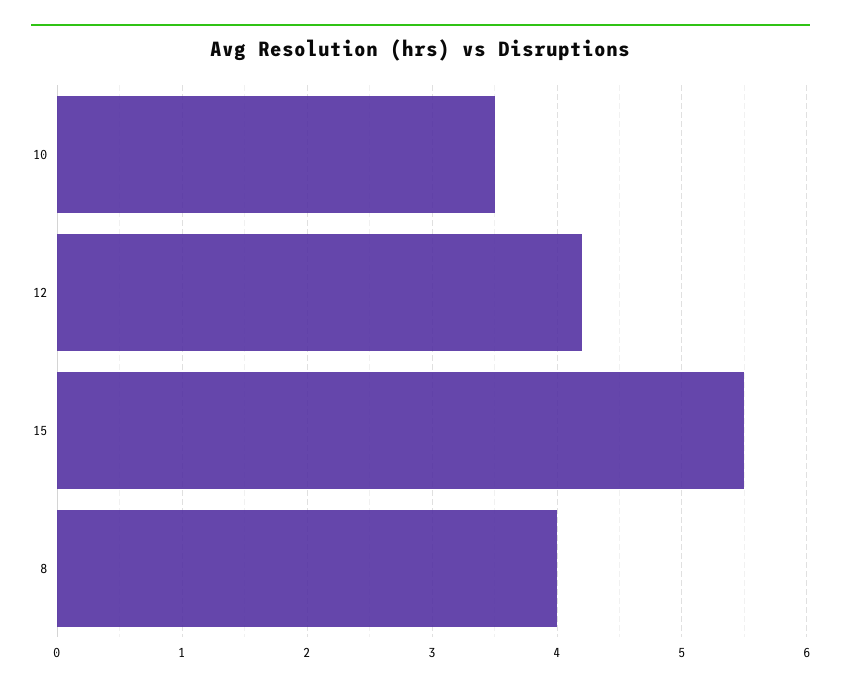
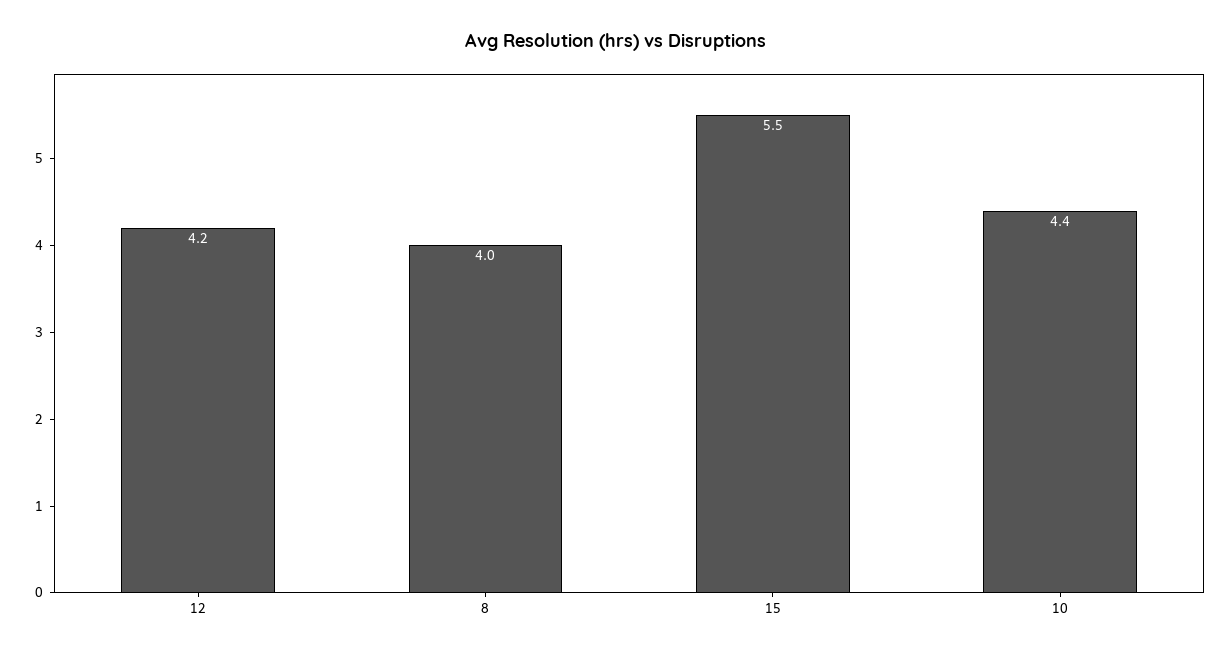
  {
-   "10": 3.5,
+   "10": 4.4,
    "12": 4.2,
    "15": 5.5,
    "8": 4
  }

